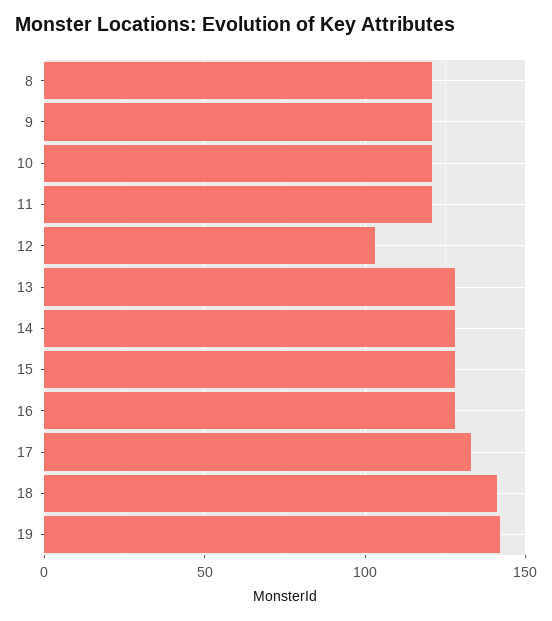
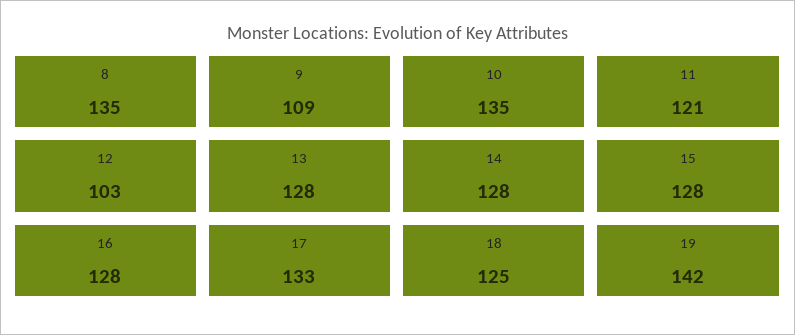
  {
-   "8": 120,
+   "8": 135,
-   "9": 120,
+   "9": 109,
-   "10": 120,
+   "10": 135,
    "11": 121,
    "12": 103,
    "13": 128,
    "14": 128,
    "15": 128,
    "16": 128,
    "17": 133,
-   "18": 140,
+   "18": 125,
    "19": 142
  }

